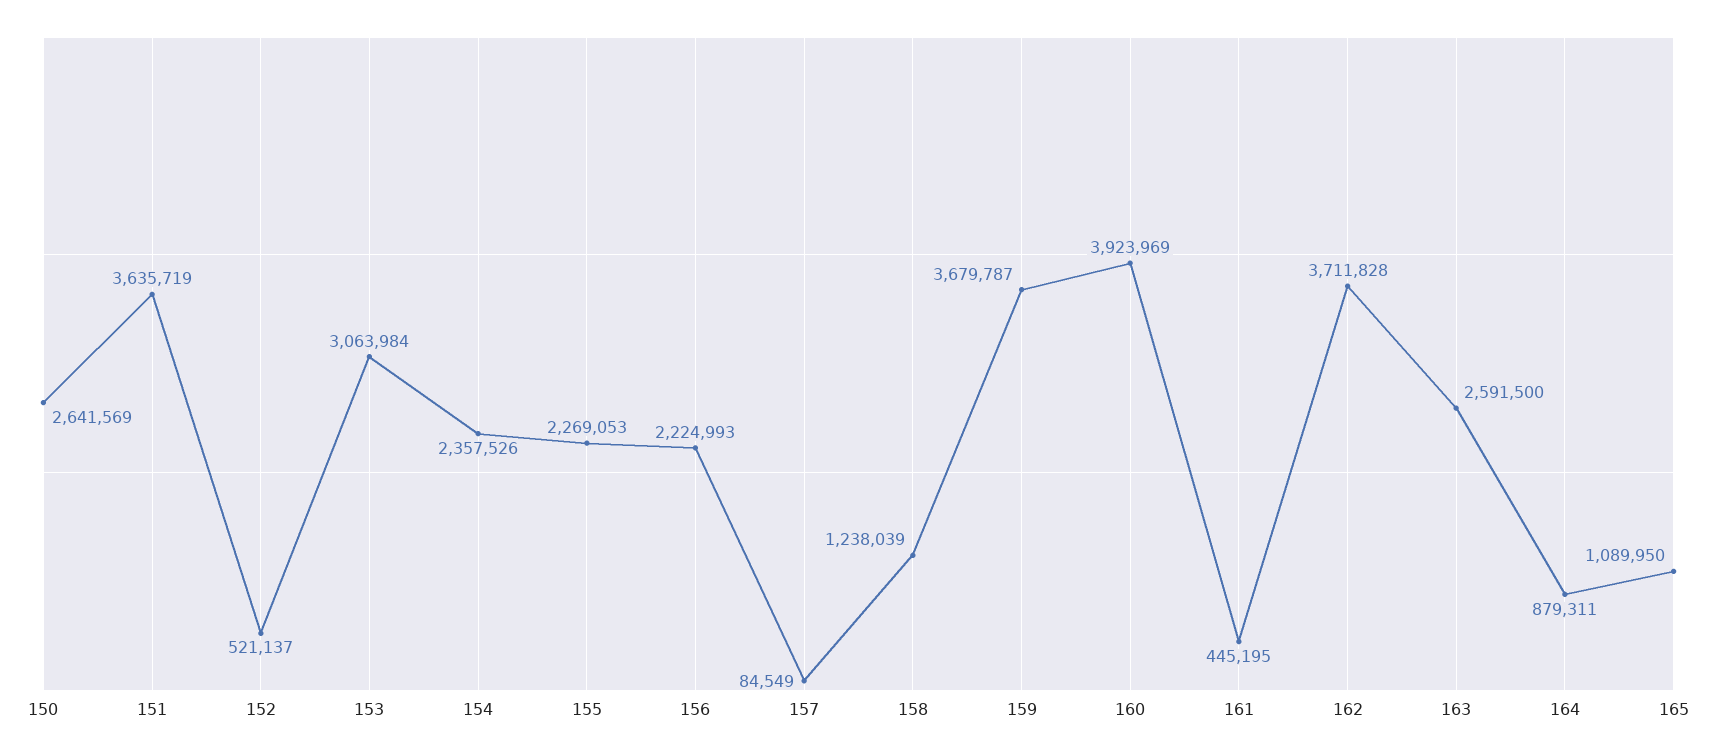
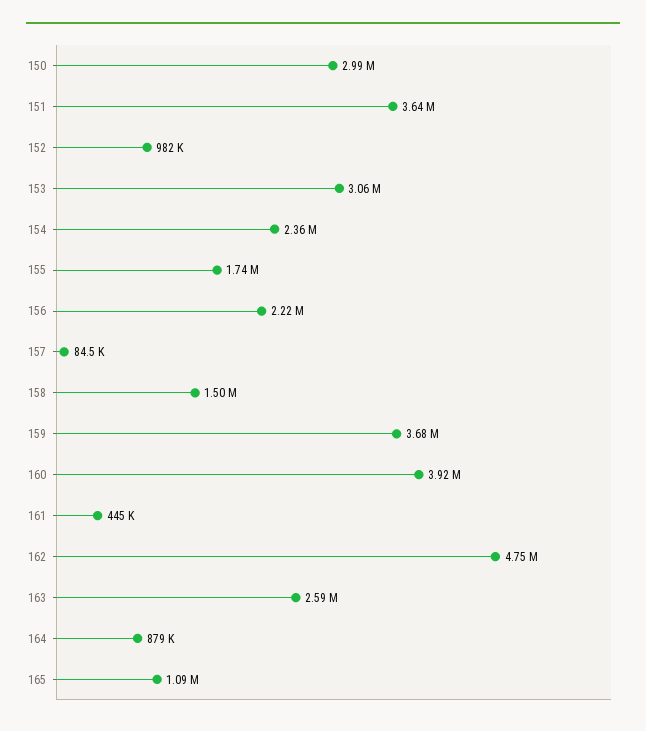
  {
-   "150": 2641569,
+   "150": 2990000,
    "151": 3635719,
-   "152": 521137,
+   "152": 982000,
    "153": 3063984,
    "154": 2357526,
-   "155": 2269053,
+   "155": 1740000,
    "156": 2224993,
    "157": 84549,
-   "158": 1238039,
+   "158": 1500000,
    "159": 3679787,
    "160": 3923969,
    "161": 445195,
-   "162": 3711828,
+   "162": 4750000,
    "163": 2591500,
    "164": 879311,
    "165": 1089950
  }

